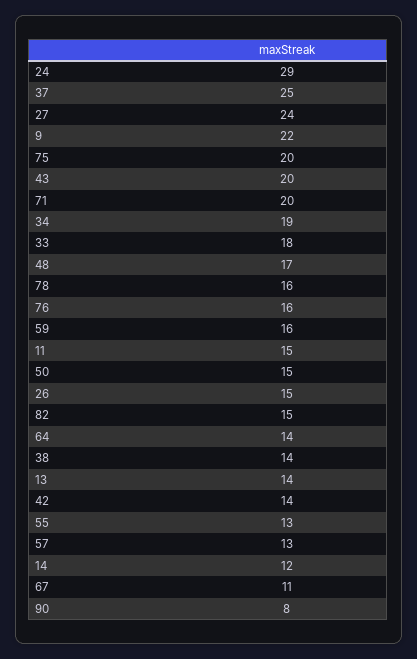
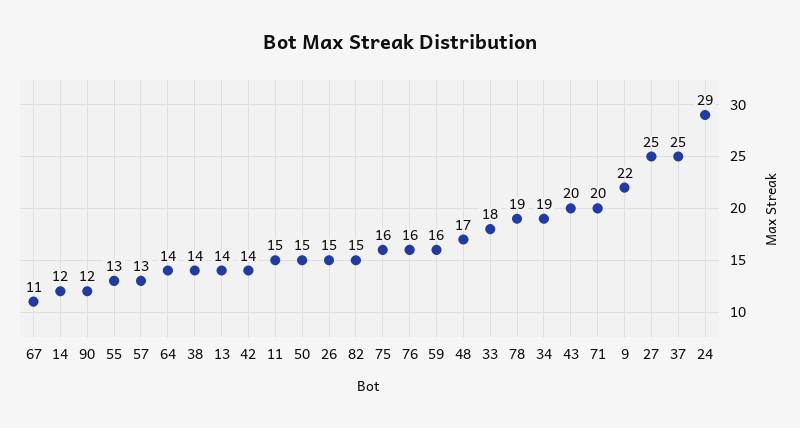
  {
    "24": 29,
    "37": 25,
-   "27": 24,
+   "27": 25,
    "9": 22,
-   "75": 20,
+   "75": 16,
    "43": 20,
    "71": 20,
    "34": 19,
    "33": 18,
    "48": 17,
-   "78": 16,
+   "78": 19,
    "76": 16,
    "59": 16,
    "11": 15,
    "50": 15,
    "26": 15,
    "82": 15,
    "64": 14,
    "38": 14,
    "13": 14,
    "42": 14,
    "55": 13,
    "57": 13,
    "14": 12,
    "67": 11,
-   "90": 8
+   "90": 12
  }

